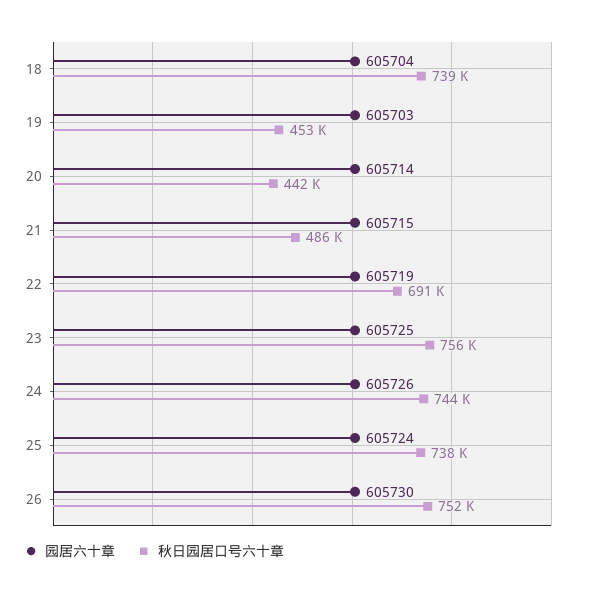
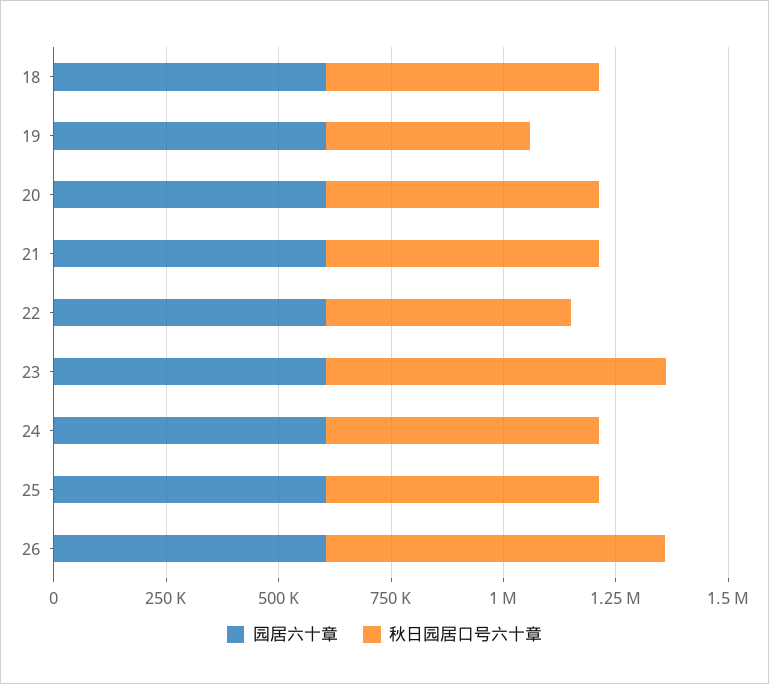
  {
    "园居六十章": {
      "18": 605704,
      "19": 605703,
      "20": 605714,
      "21": 605715,
      "22": 605719,
      "23": 605725,
      "24": 605726,
      "25": 605724,
      "26": 605730
    },
    "秋日园居口号六十章": {
-     "18": 739000,
+     "18": 600000,
      "19": 453000,
-     "20": 442000,
+     "20": 600000,
-     "21": 486000,
+     "21": 600000,
-     "22": 691000,
+     "22": 550000,
      "23": 756000,
-     "24": 744000,
+     "24": 600000,
-     "25": 738000,
+     "25": 600000,
      "26": 752000
    }
  }

